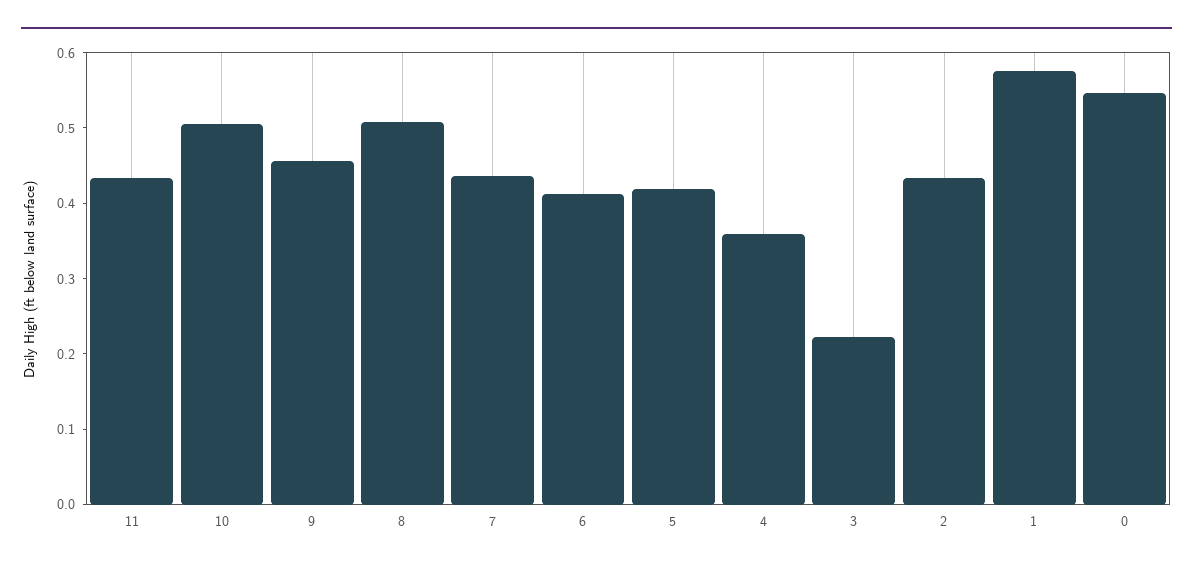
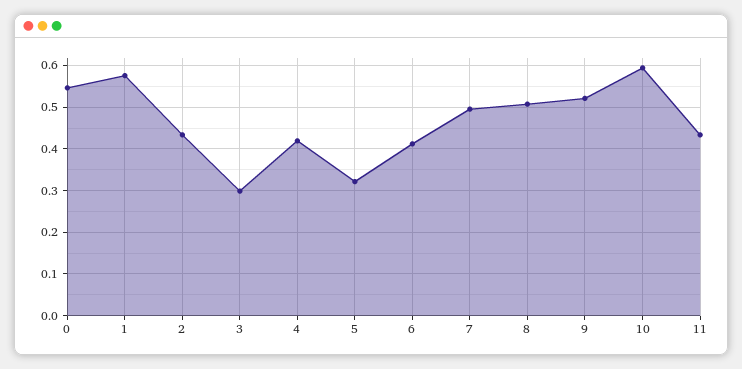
  {
    "11": 0.44,
-   "10": 0.5,
+   "10": 0.6,
-   "9": 0.46,
+   "9": 0.52,
    "8": 0.5,
-   "7": 0.44,
+   "7": 0.5,
    "6": 0.42,
-   "5": 0.42,
+   "5": 0.32,
-   "4": 0.36,
+   "4": 0.42,
-   "3": 0.22,
+   "3": 0.3,
    "2": 0.44,
    "1": 0.58,
    "0": 0.54
  }

